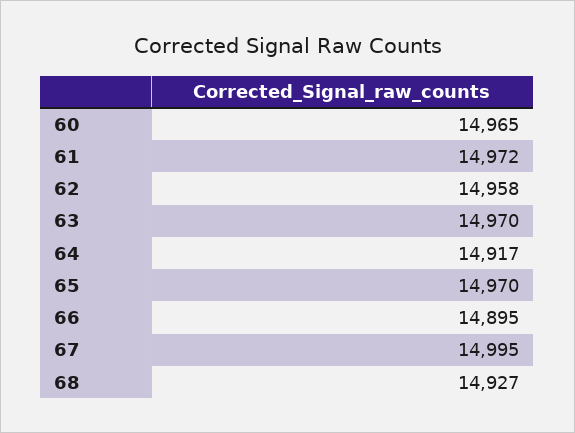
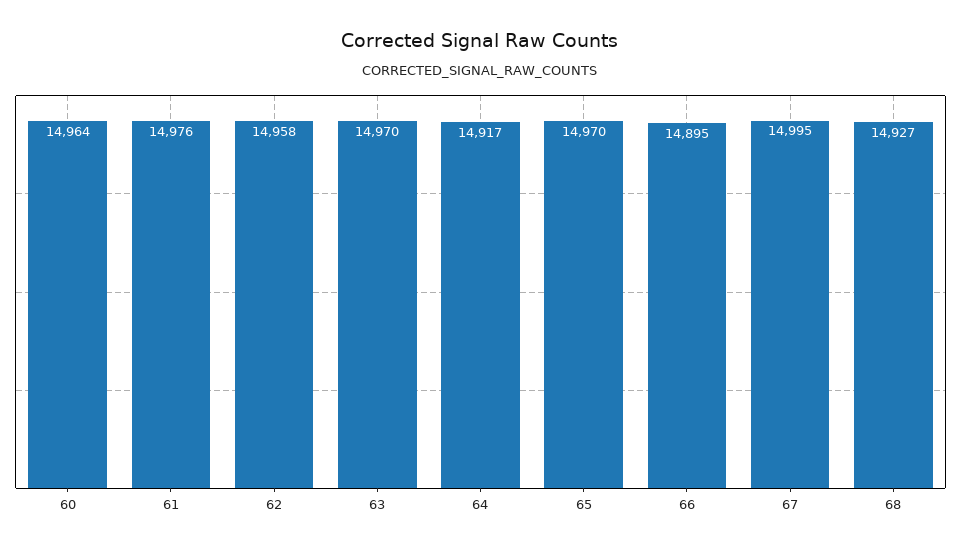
  {
-   "60": 14965,
+   "60": 14964,
-   "61": 14972,
+   "61": 14976,
    "62": 14958,
    "63": 14970,
    "64": 14917,
    "65": 14970,
    "66": 14895,
    "67": 14995,
    "68": 14927
  }

